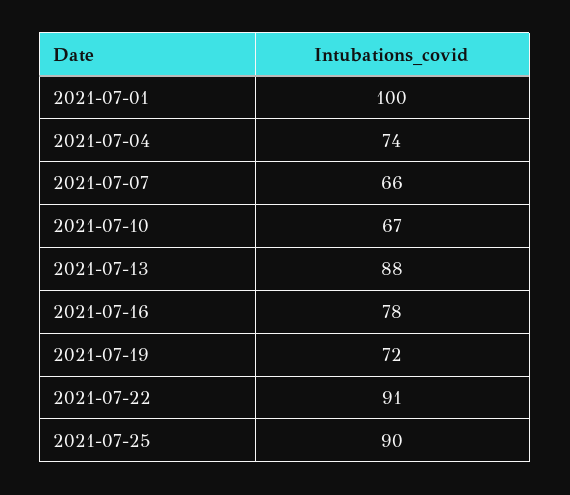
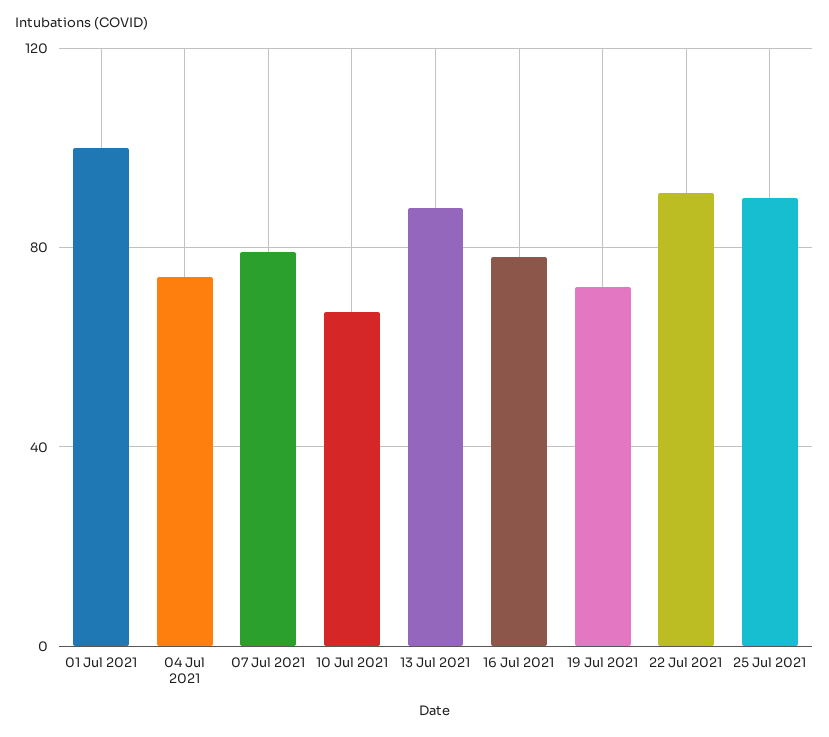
  {
    "2021-07-01": 100,
    "2021-07-04": 74,
-   "2021-07-07": 66,
+   "2021-07-07": 80,
    "2021-07-10": 67,
    "2021-07-13": 88,
    "2021-07-16": 78,
    "2021-07-19": 72,
    "2021-07-22": 91,
    "2021-07-25": 90
  }

